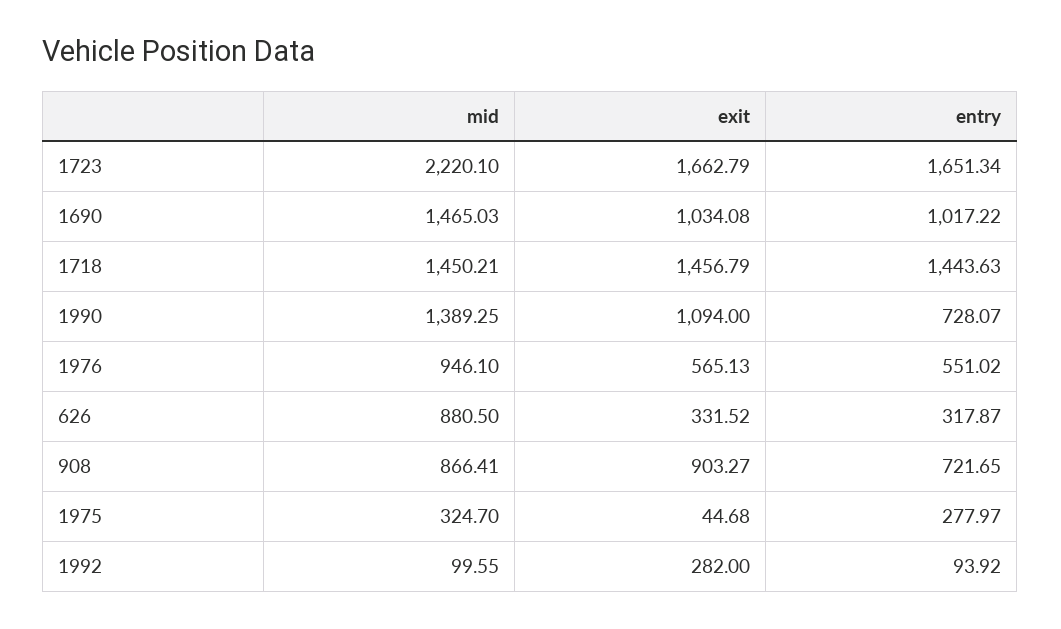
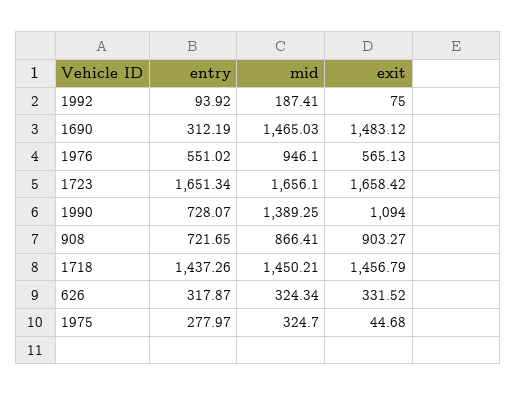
  {
    "mid": {
-     "1723": 2220.1,
+     "1723": 1656.1,
      "1690": 1465.03,
      "1718": 1450.21,
      "1990": 1389.25,
      "1976": 946.1,
-     "626": 880.5,
+     "626": 324.34,
      "908": 866.41,
      "1975": 324.7,
-     "1992": 99.55
+     "1992": 187.41
    },
    "exit": {
-     "1723": 1662.79,
+     "1723": 1658.42,
-     "1690": 1034.08,
+     "1690": 1483.12,
      "1718": 1456.79,
      "1990": 1094,
      "1976": 565.13,
      "626": 331.52,
      "908": 903.27,
      "1975": 44.68,
-     "1992": 282
+     "1992": 75
    },
    "entry": {
      "1723": 1651.34,
-     "1690": 1017.22,
+     "1690": 312.19,
-     "1718": 1443.63,
+     "1718": 1437.26,
      "1990": 728.07,
      "1976": 551.02,
      "626": 317.87,
      "908": 721.65,
      "1975": 277.97,
      "1992": 93.92
    }
  }

